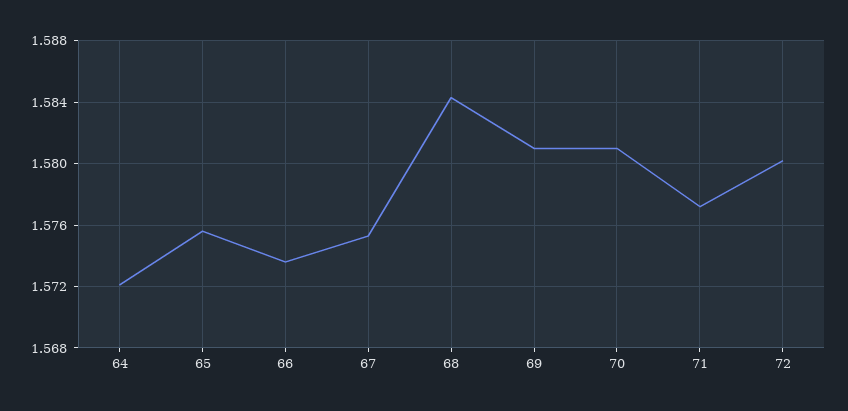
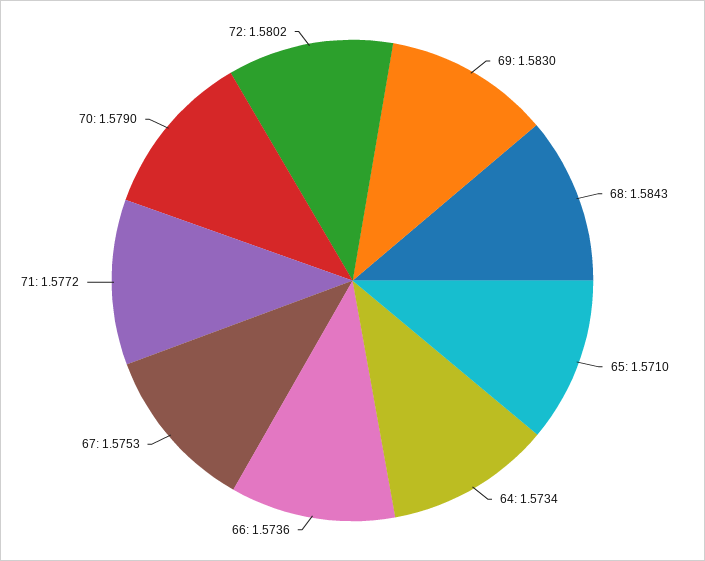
  {
-   "64": 1.572,
+   "64": 1.5734,
-   "65": 1.5755,
+   "65": 1.571,
    "66": 1.5736,
    "67": 1.5753,
    "68": 1.5843,
-   "69": 1.581,
+   "69": 1.583,
-   "70": 1.581,
+   "70": 1.579,
    "71": 1.5772,
    "72": 1.5802
  }

